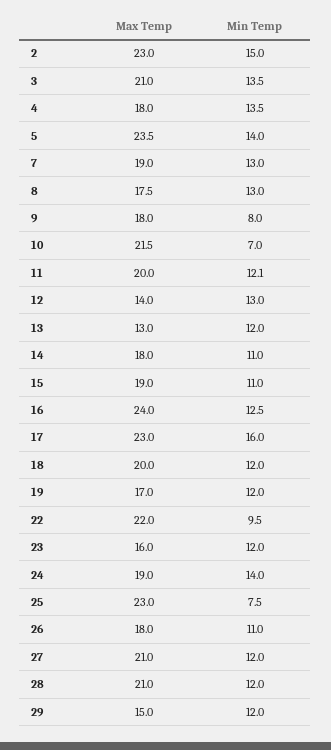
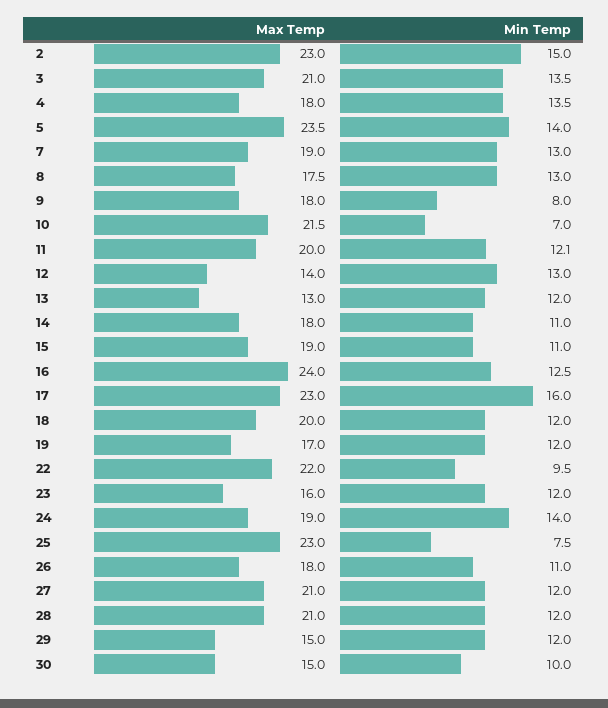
  {
    "Max Temp": {
      "2": 23,
      "3": 21,
      "4": 18,
      "5": 23.5,
      "7": 19,
      "8": 17.5,
      "9": 18,
      "10": 21.5,
      "11": 20,
      "12": 14,
      "13": 13,
      "14": 18,
      "15": 19,
      "16": 24,
      "17": 23,
      "18": 20,
      "19": 17,
      "22": 22,
      "23": 16,
      "24": 19,
      "25": 23,
      "26": 18,
      "27": 21,
      "28": 21,
-     "29": 15
+     "29": 15,
+     "30": 15
    },
    "Min Temp": {
      "2": 15,
      "3": 13.5,
      "4": 13.5,
      "5": 14,
      "7": 13,
      "8": 13,
      "9": 8,
      "10": 7,
      "11": 12.1,
      "12": 13,
      "13": 12,
      "14": 11,
      "15": 11,
      "16": 12.5,
      "17": 16,
      "18": 12,
      "19": 12,
      "22": 9.5,
      "23": 12,
      "24": 14,
      "25": 7.5,
      "26": 11,
      "27": 12,
      "28": 12,
-     "29": 12
+     "29": 12,
+     "30": 10
    }
  }

